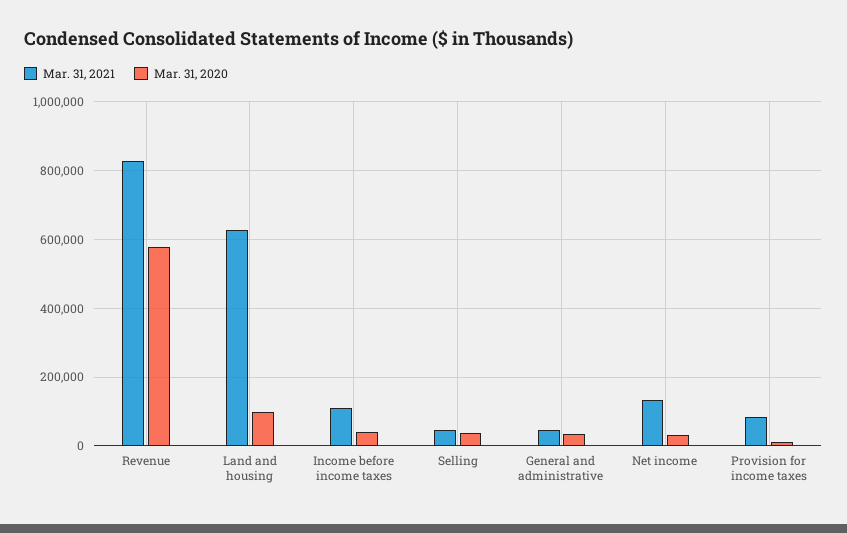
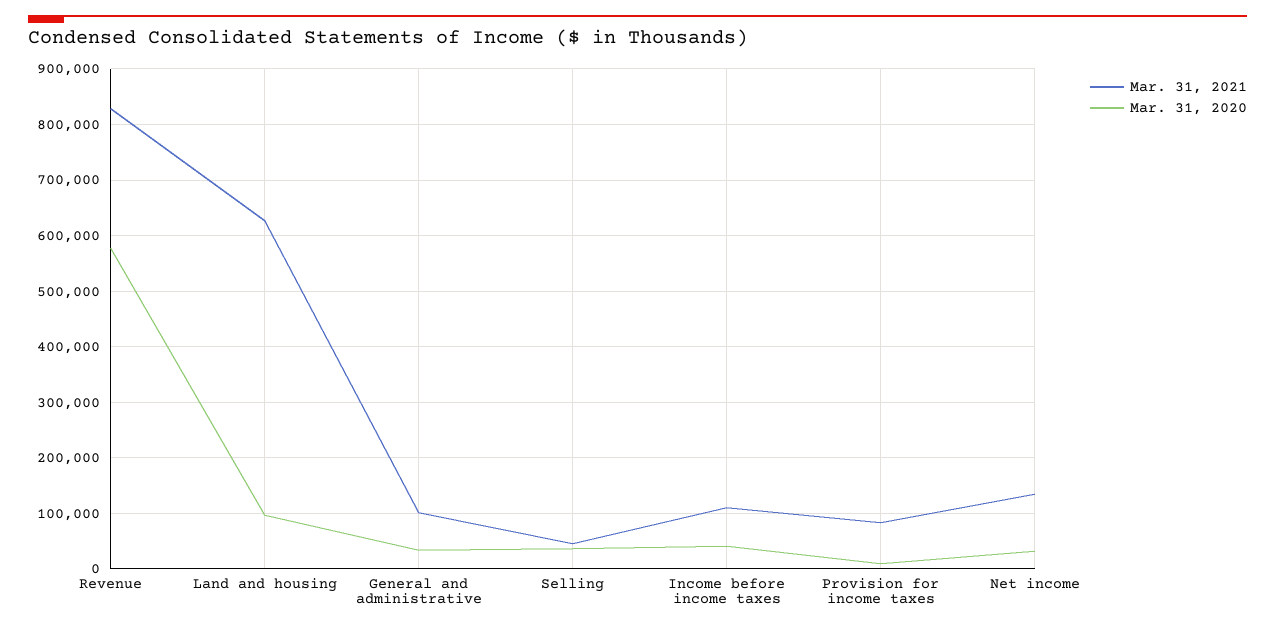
  {
    "Mar. 31, 2021": {
      "Revenue": 820000,
      "Land and housing": 620000,
      "Income before income taxes": 120000,
      "Selling": 40000,
-     "General and administrative": 40000,
+     "General and administrative": 100000,
      "Net income": 140000,
      "Provision for income taxes": 80000
    },
    "Mar. 31, 2020": {
      "Revenue": 580000,
      "Land and housing": 100000,
      "Income before income taxes": 40000,
      "Selling": 40000,
      "General and administrative": 40000,
      "Net income": 40000,
      "Provision for income taxes": 0
    }
  }

